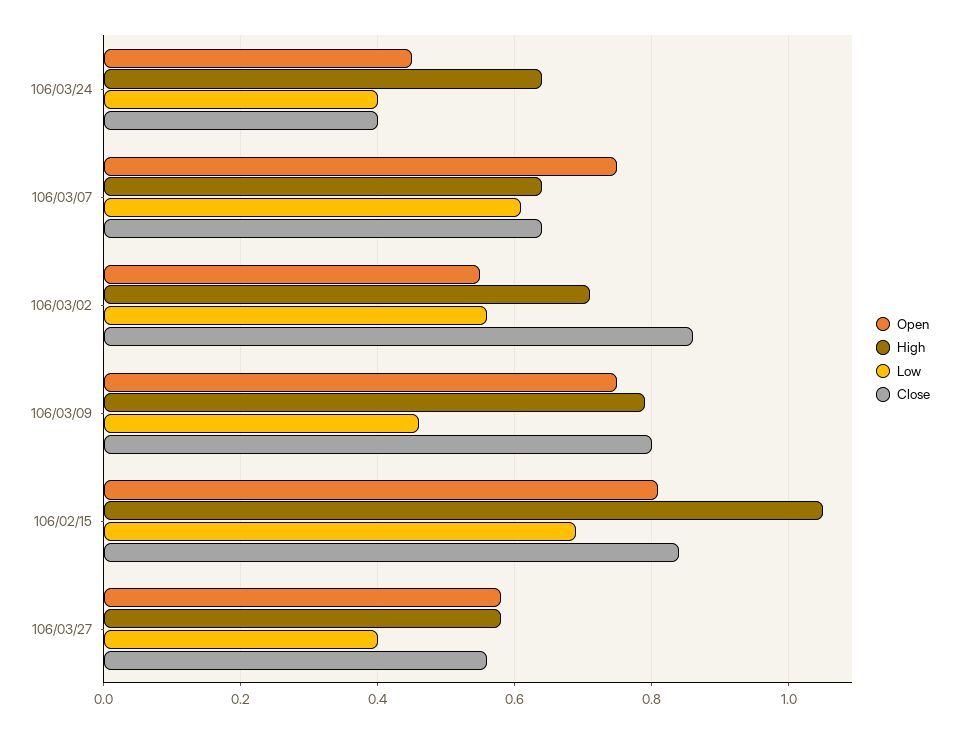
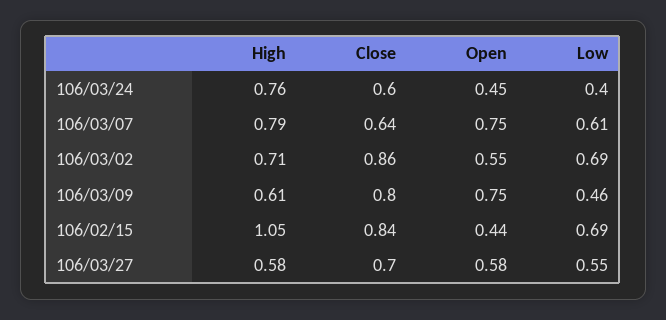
  {
    "Open": {
      "106/03/24": 0.45,
      "106/03/07": 0.75,
      "106/03/02": 0.55,
      "106/03/09": 0.75,
-     "106/02/15": 0.8,
+     "106/02/15": 0.44,
      "106/03/27": 0.58
    },
    "High": {
-     "106/03/24": 0.65,
+     "106/03/24": 0.76,
-     "106/03/07": 0.65,
+     "106/03/07": 0.79,
      "106/03/02": 0.71,
-     "106/03/09": 0.8,
+     "106/03/09": 0.61,
      "106/02/15": 1.05,
      "106/03/27": 0.58
    },
    "Low": {
      "106/03/24": 0.4,
      "106/03/07": 0.61,
-     "106/03/02": 0.55,
+     "106/03/02": 0.69,
      "106/03/09": 0.46,
      "106/02/15": 0.69,
-     "106/03/27": 0.4
+     "106/03/27": 0.55
    },
    "Close": {
-     "106/03/24": 0.4,
+     "106/03/24": 0.6,
      "106/03/07": 0.64,
      "106/03/02": 0.86,
      "106/03/09": 0.8,
      "106/02/15": 0.84,
-     "106/03/27": 0.55
+     "106/03/27": 0.7
    }
  }

